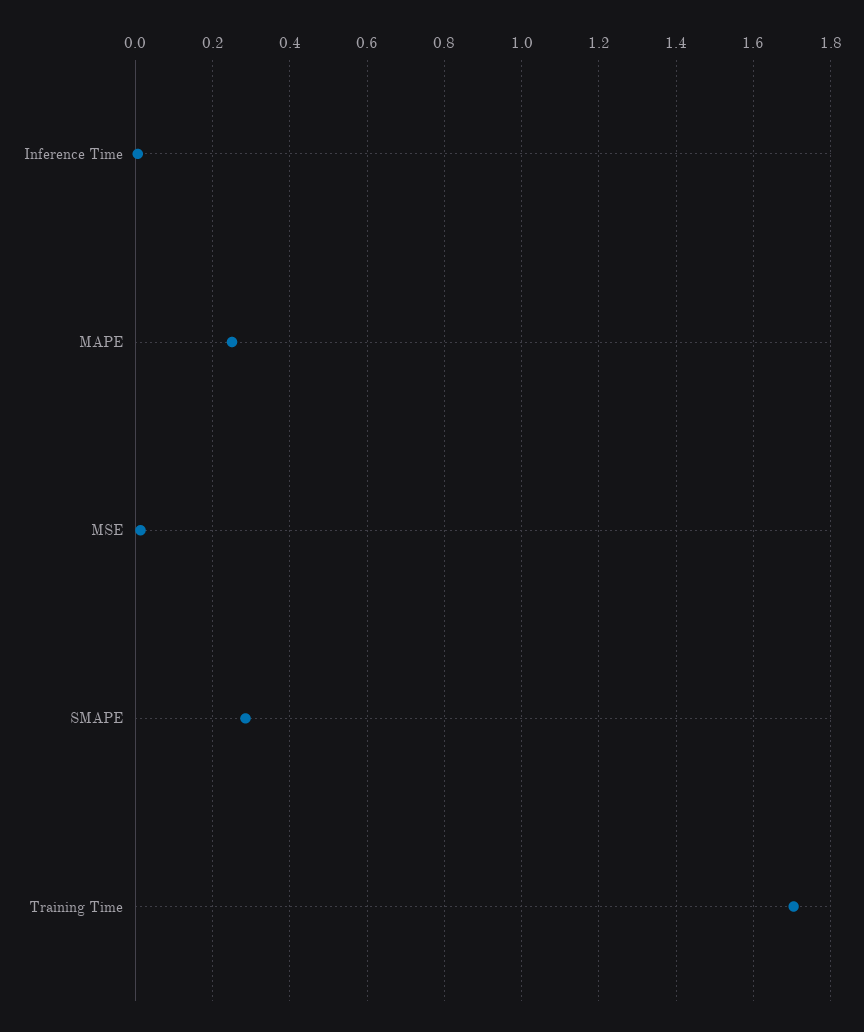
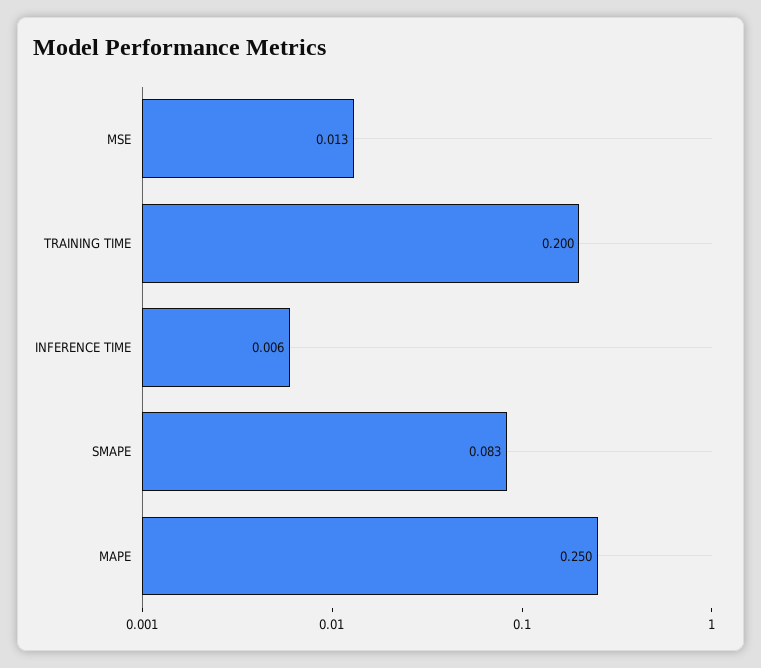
  {
    "Inference Time": 0.006,
    "MAPE": 0.25,
    "MSE": 0.013,
-   "SMAPE": 0.28,
+   "SMAPE": 0.083,
-   "Training Time": 1.7
+   "Training Time": 0.2
  }

